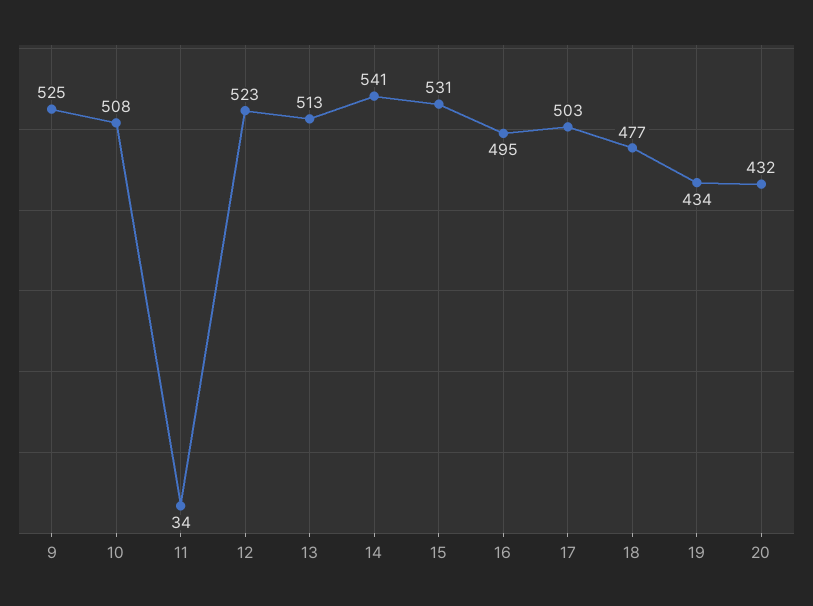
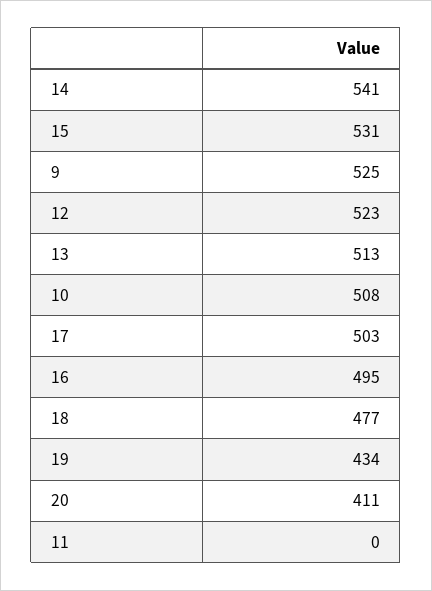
  {
    "9": 525,
    "10": 508,
-   "11": 34,
+   "11": 0,
    "12": 523,
    "13": 513,
    "14": 541,
    "15": 531,
    "16": 495,
    "17": 503,
    "18": 477,
    "19": 434,
-   "20": 432
+   "20": 411
  }

